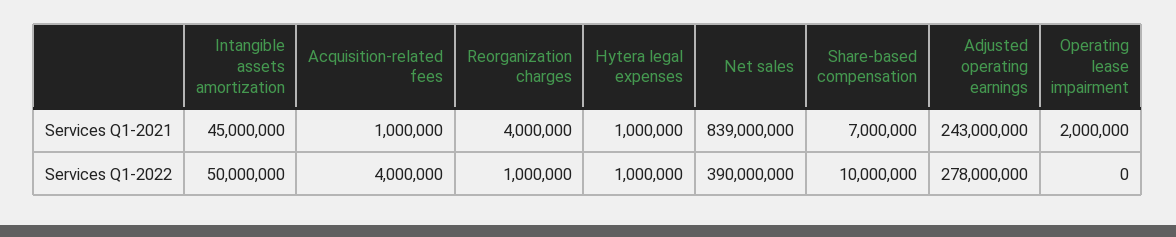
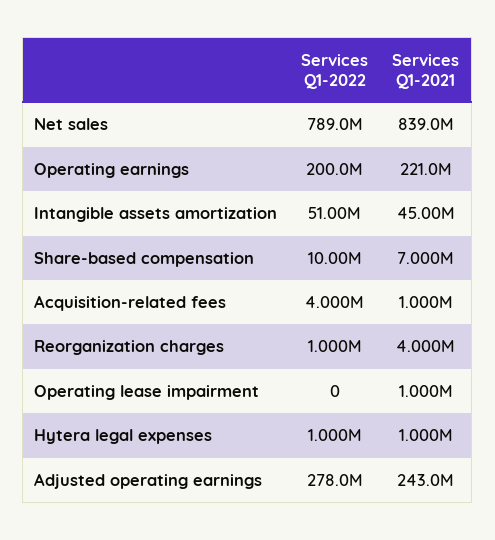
  {
    "Intangible assets amortization": {
      "Services Q1-2021": 45000000,
-     "Services Q1-2022": 50000000
+     "Services Q1-2022": 51000000
    },
    "Acquisition-related fees": {
      "Services Q1-2021": 1000000,
      "Services Q1-2022": 4000000
    },
    "Reorganization charges": {
      "Services Q1-2021": 4000000,
      "Services Q1-2022": 1000000
    },
    "Hytera legal expenses": {
      "Services Q1-2021": 1000000,
      "Services Q1-2022": 1000000
    },
    "Net sales": {
      "Services Q1-2021": 839000000,
-     "Services Q1-2022": 390000000
+     "Services Q1-2022": 789000000
    },
    "Share-based compensation": {
      "Services Q1-2021": 7000000,
      "Services Q1-2022": 10000000
    },
    "Adjusted operating earnings": {
      "Services Q1-2021": 243000000,
      "Services Q1-2022": 278000000
    },
    "Operating lease impairment": {
-     "Services Q1-2021": 2000000,
+     "Services Q1-2021": 1000000,
      "Services Q1-2022": 0
-   }
+   },
+   "Operating earnings": {
+     "Services Q1-2022": 200000000,
+     "Services Q1-2021": 221000000
+   }
  }

